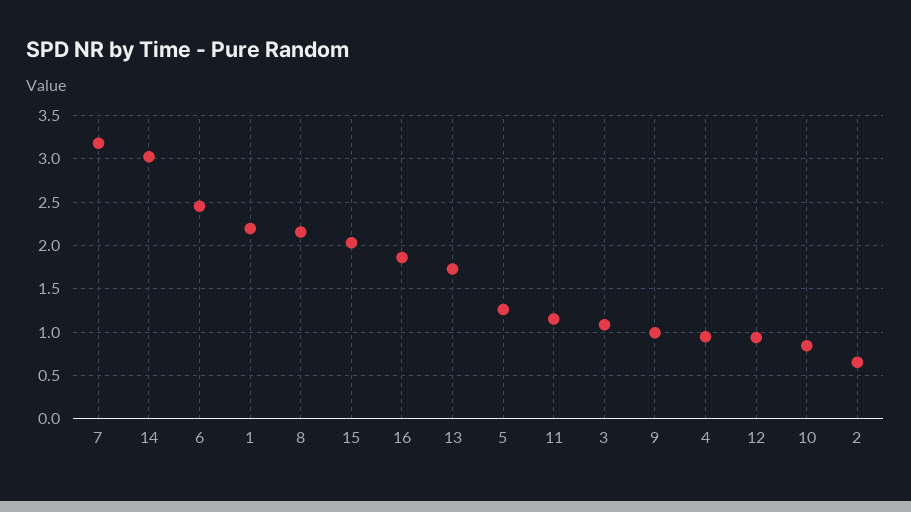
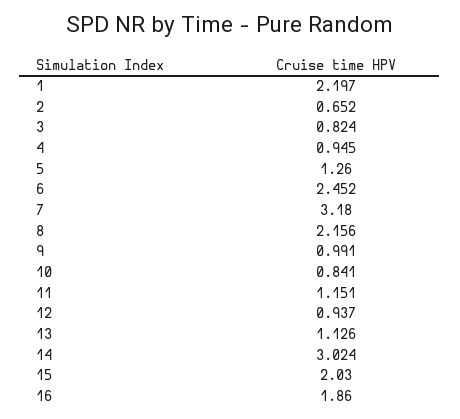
  {
    "7": 3.18,
    "14": 3.024,
    "6": 2.452,
    "1": 2.197,
    "8": 2.156,
    "15": 2.03,
    "16": 1.86,
-   "13": 1.7,
+   "13": 1.126,
    "5": 1.26,
    "11": 1.151,
-   "3": 1.1,
+   "3": 0.824,
    "9": 0.991,
    "4": 0.945,
    "12": 0.937,
    "10": 0.841,
    "2": 0.652
  }

